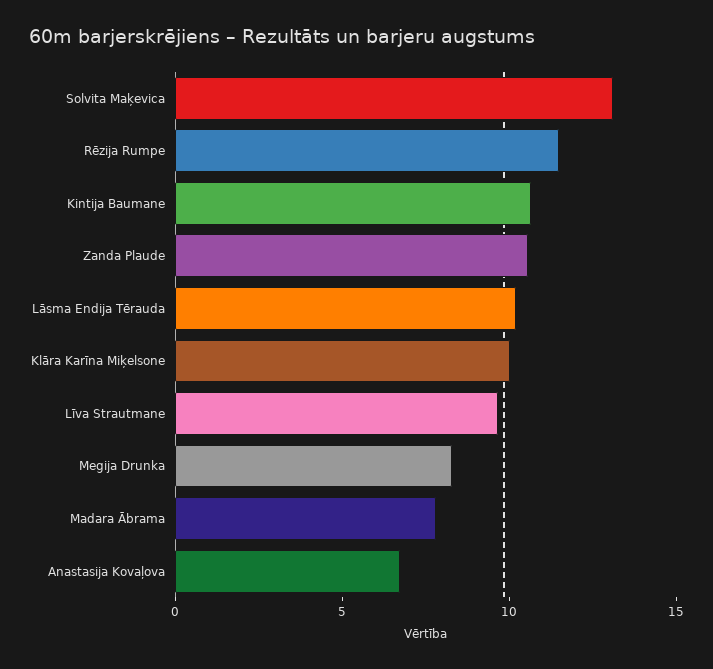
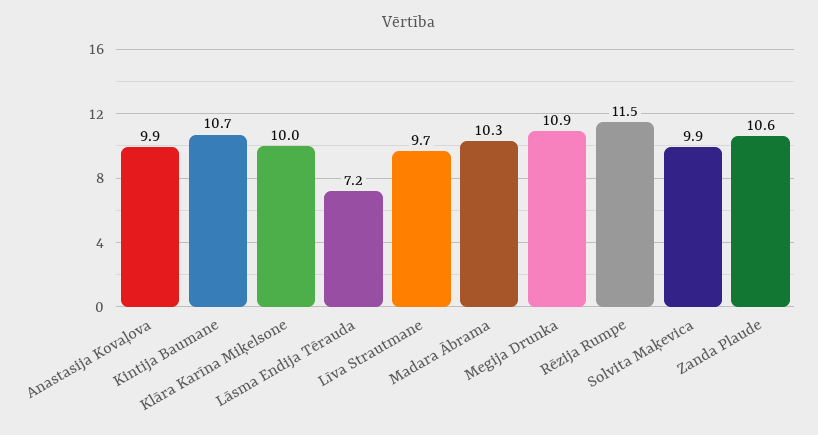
  {
-   "Solvita Maķevica": 13,
+   "Solvita Maķevica": 9.9,
    "Rēzija Rumpe": 11.5,
    "Kintija Baumane": 10.7,
    "Zanda Plaude": 10.6,
-   "Lāsma Endija Tērauda": 10,
+   "Lāsma Endija Tērauda": 7.2,
    "Klāra Karīna Miķelsone": 10,
    "Līva Strautmane": 9.7,
-   "Megija Drunka": 8,
+   "Megija Drunka": 10.9,
-   "Madara Ābrama": 8,
+   "Madara Ābrama": 10.3,
-   "Anastasija Kovaļova": 7
+   "Anastasija Kovaļova": 9.9
  }

